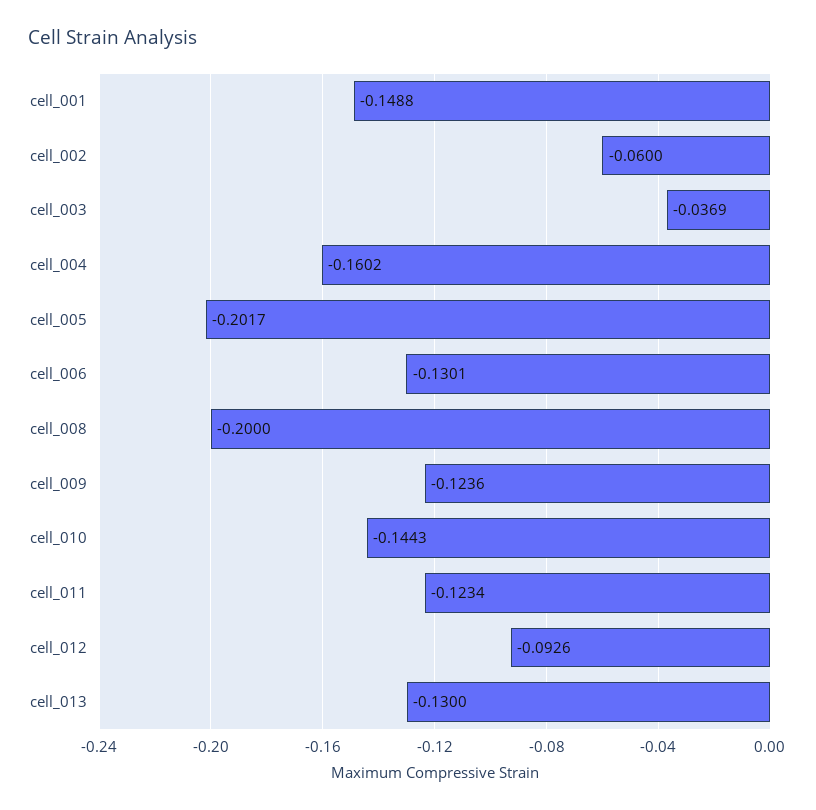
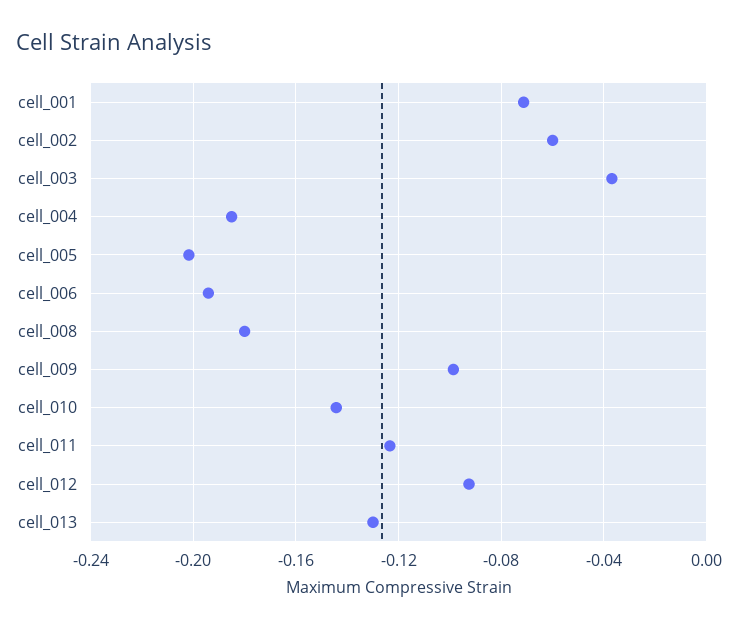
  {
-   "cell_001": -0.1488,
+   "cell_001": -0.07,
    "cell_002": -0.06,
    "cell_003": -0.0369,
-   "cell_004": -0.1602,
+   "cell_004": -0.185,
    "cell_005": -0.2017,
-   "cell_006": -0.1301,
+   "cell_006": -0.195,
-   "cell_008": -0.2,
+   "cell_008": -0.18,
-   "cell_009": -0.1236,
+   "cell_009": -0.1,
    "cell_010": -0.1443,
    "cell_011": -0.1234,
    "cell_012": -0.0926,
    "cell_013": -0.13
  }

